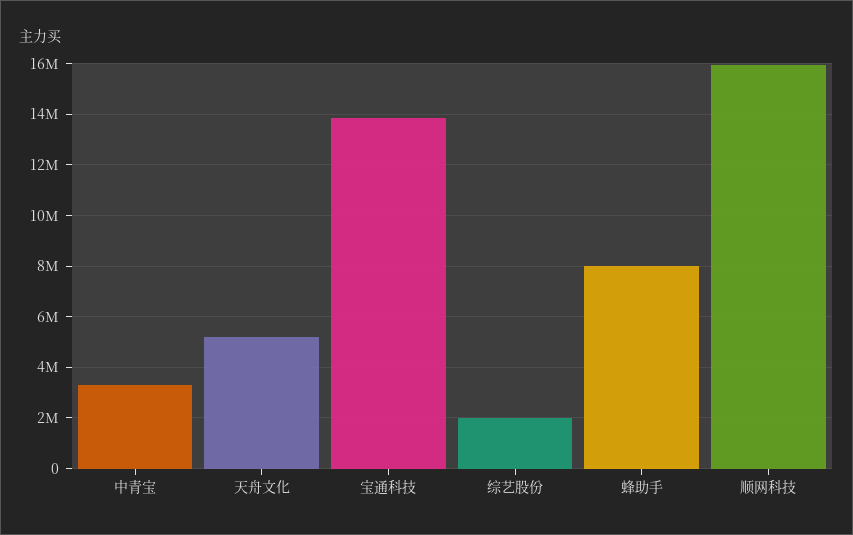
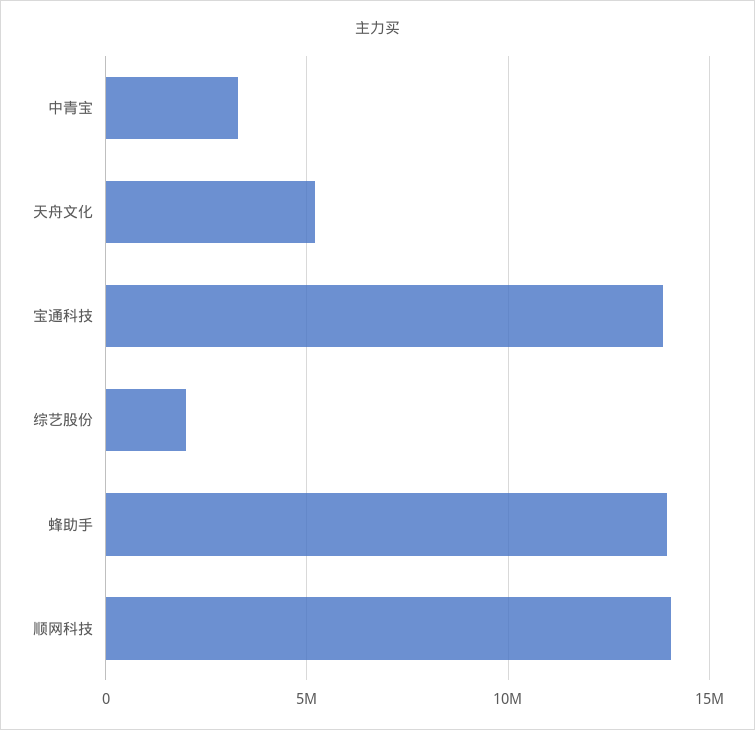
  {
    "中青宝": 3250000,
    "天舟文化": 5250000,
    "宝通科技": 13750000,
    "综艺股份": 2000000,
-   "蜂助手": 8000000,
+   "蜂助手": 14000000,
-   "顺网科技": 16000000
+   "顺网科技": 14000000
  }

